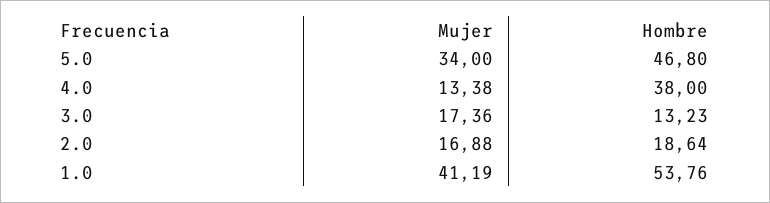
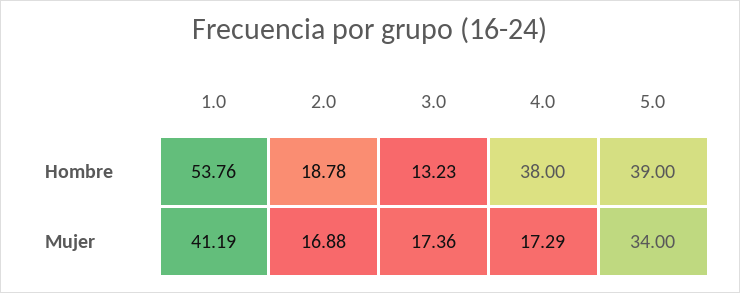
  {
    "Mujer": {
      "5.0": 34,
-     "4.0": 13.38,
+     "4.0": 17.29,
      "3.0": 17.36,
      "2.0": 16.88,
      "1.0": 41.19
    },
    "Hombre": {
-     "5.0": 46.8,
+     "5.0": 39,
      "4.0": 38,
      "3.0": 13.23,
-     "2.0": 18.64,
+     "2.0": 18.78,
      "1.0": 53.76
    }
  }

